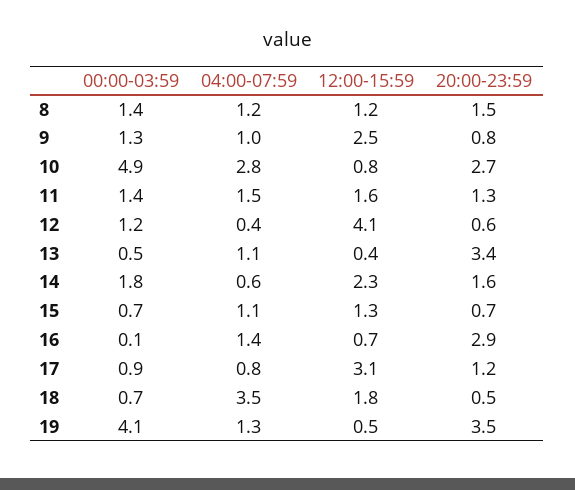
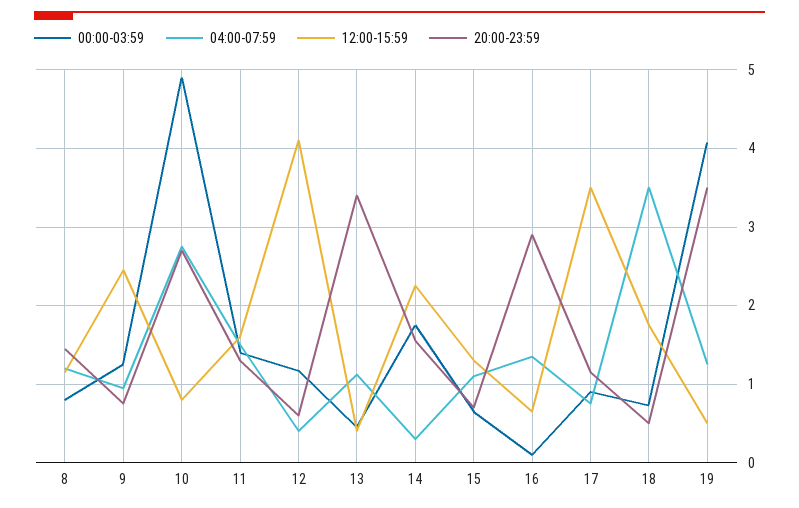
  {
    "00:00-03:59": {
-     "8": 1.4,
+     "8": 0.8,
      "9": 1.3,
      "10": 4.9,
      "11": 1.4,
      "12": 1.2,
      "13": 0.5,
      "14": 1.8,
      "15": 0.7,
      "16": 0.1,
      "17": 0.9,
      "18": 0.7,
      "19": 4.1
    },
    "04:00-07:59": {
      "8": 1.2,
      "9": 1,
      "10": 2.8,
      "11": 1.5,
      "12": 0.4,
      "13": 1.1,
-     "14": 0.6,
+     "14": 0.3,
      "15": 1.1,
      "16": 1.4,
      "17": 0.8,
      "18": 3.5,
      "19": 1.3
    },
    "12:00-15:59": {
      "8": 1.2,
      "9": 2.5,
      "10": 0.8,
      "11": 1.6,
      "12": 4.1,
      "13": 0.4,
      "14": 2.3,
      "15": 1.3,
      "16": 0.7,
-     "17": 3.1,
+     "17": 3.5,
      "18": 1.8,
      "19": 0.5
    },
    "20:00-23:59": {
      "8": 1.5,
      "9": 0.8,
      "10": 2.7,
      "11": 1.3,
      "12": 0.6,
      "13": 3.4,
      "14": 1.6,
      "15": 0.7,
      "16": 2.9,
      "17": 1.2,
      "18": 0.5,
      "19": 3.5
    }
  }

